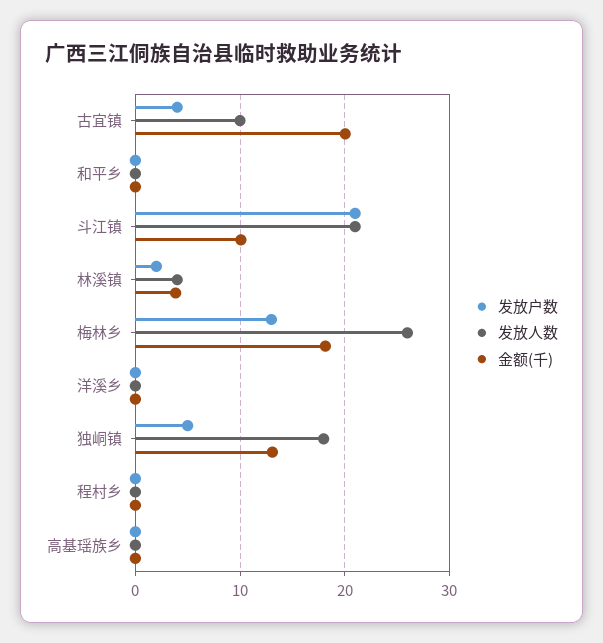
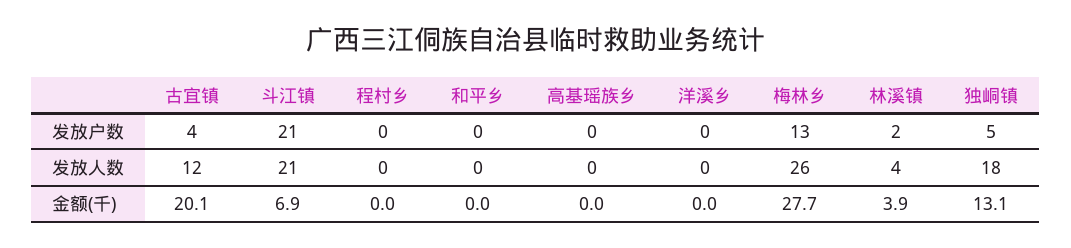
  {
    "发放户数": {
      "古宜镇": 4,
      "和平乡": 0,
      "斗江镇": 21,
      "林溪镇": 2,
      "梅林乡": 13,
      "洋溪乡": 0,
      "独峒镇": 5,
      "程村乡": 0,
      "高基瑶族乡": 0
    },
    "发放人数": {
-     "古宜镇": 10,
+     "古宜镇": 12,
      "和平乡": 0,
      "斗江镇": 21,
      "林溪镇": 4,
      "梅林乡": 26,
      "洋溪乡": 0,
      "独峒镇": 18,
      "程村乡": 0,
      "高基瑶族乡": 0
    },
    "金额(千)": {
      "古宜镇": 20.1,
      "和平乡": 0,
-     "斗江镇": 10,
+     "斗江镇": 6.9,
      "林溪镇": 3.9,
-     "梅林乡": 18,
+     "梅林乡": 27.7,
      "洋溪乡": 0,
      "独峒镇": 13.1,
      "程村乡": 0,
      "高基瑶族乡": 0
    }
  }

